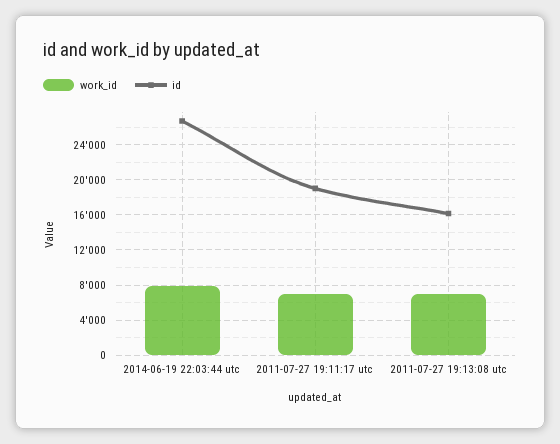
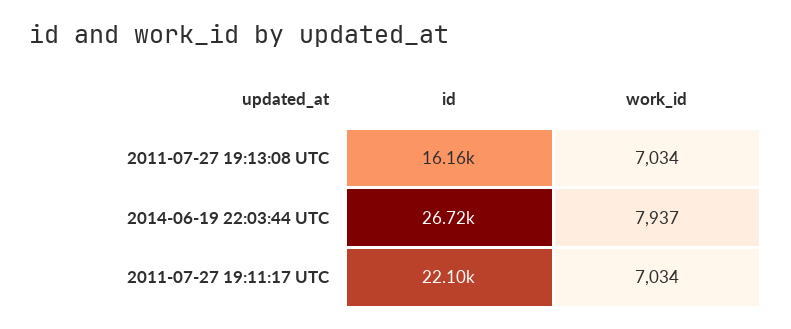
  {
    "work_id": {
      "2014-06-19 22:03:44 utc": 7937,
      "2011-07-27 19:11:17 utc": 7034,
      "2011-07-27 19:13:08 utc": 7034
    },
    "id": {
      "2014-06-19 22:03:44 utc": 26720,
-     "2011-07-27 19:11:17 utc": 19000,
+     "2011-07-27 19:11:17 utc": 22100,
      "2011-07-27 19:13:08 utc": 16160
    }
  }

